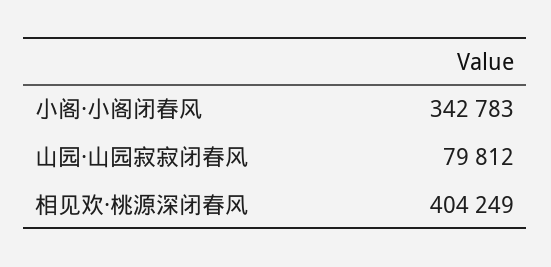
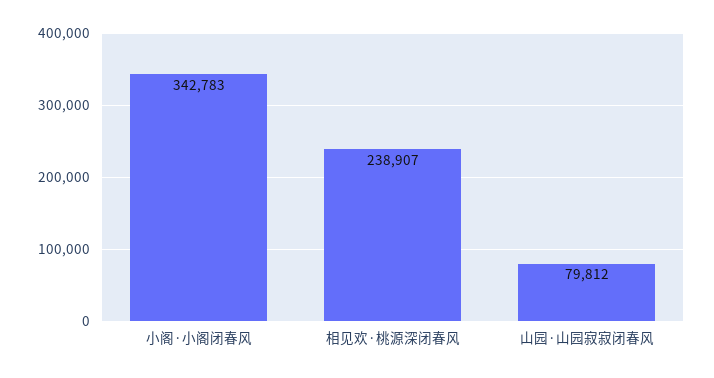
  {
    "小阁·小阁闭春风": 342783,
    "山园·山园寂寂闭春风": 79812,
-   "相见欢·桃源深闭春风": 404249
+   "相见欢·桃源深闭春风": 238907
  }

